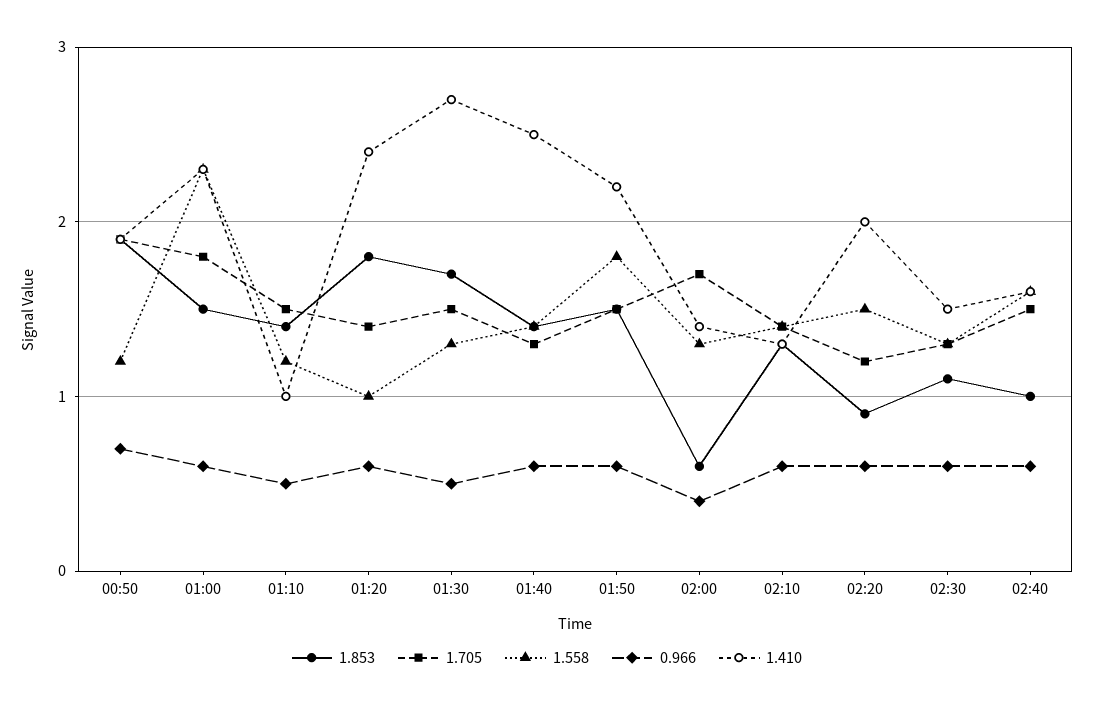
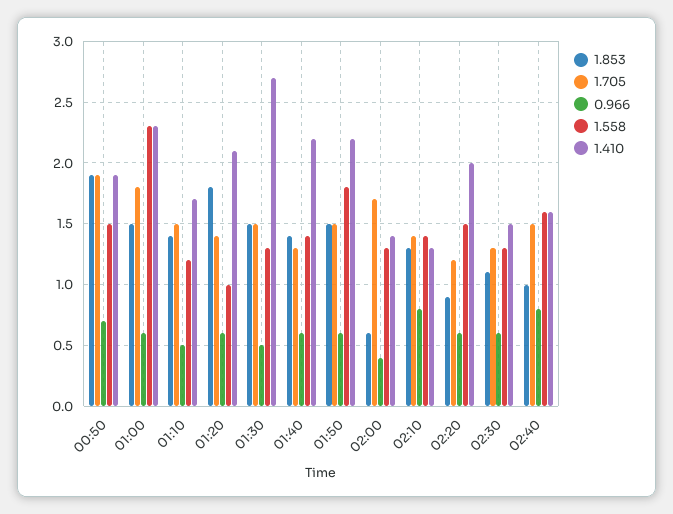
  {
    "1.853": {
      "00:50": 1.9,
      "01:00": 1.5,
      "01:10": 1.4,
      "01:20": 1.8,
-     "01:30": 1.7,
+     "01:30": 1.5,
      "01:40": 1.4,
      "01:50": 1.5,
      "02:00": 0.6,
      "02:10": 1.3,
      "02:20": 0.9,
      "02:30": 1.1,
      "02:40": 1
    },
    "1.705": {
      "00:50": 1.9,
      "01:00": 1.8,
      "01:10": 1.5,
      "01:20": 1.4,
      "01:30": 1.5,
      "01:40": 1.3,
      "01:50": 1.5,
      "02:00": 1.7,
      "02:10": 1.4,
      "02:20": 1.2,
      "02:30": 1.3,
      "02:40": 1.5
    },
    "1.558": {
-     "00:50": 1.2,
+     "00:50": 1.5,
      "01:00": 2.3,
      "01:10": 1.2,
      "01:20": 1,
      "01:30": 1.3,
      "01:40": 1.4,
      "01:50": 1.8,
      "02:00": 1.3,
      "02:10": 1.4,
      "02:20": 1.5,
      "02:30": 1.3,
      "02:40": 1.6
    },
    "0.966": {
      "00:50": 0.7,
      "01:00": 0.6,
      "01:10": 0.5,
      "01:20": 0.6,
      "01:30": 0.5,
      "01:40": 0.6,
      "01:50": 0.6,
      "02:00": 0.4,
-     "02:10": 0.6,
+     "02:10": 0.8,
      "02:20": 0.6,
      "02:30": 0.6,
-     "02:40": 0.6
+     "02:40": 0.8
    },
    "1.410": {
      "00:50": 1.9,
      "01:00": 2.3,
-     "01:10": 1,
+     "01:10": 1.7,
-     "01:20": 2.4,
+     "01:20": 2.1,
      "01:30": 2.7,
-     "01:40": 2.5,
+     "01:40": 2.2,
      "01:50": 2.2,
      "02:00": 1.4,
      "02:10": 1.3,
      "02:20": 2,
      "02:30": 1.5,
      "02:40": 1.6
    }
  }

